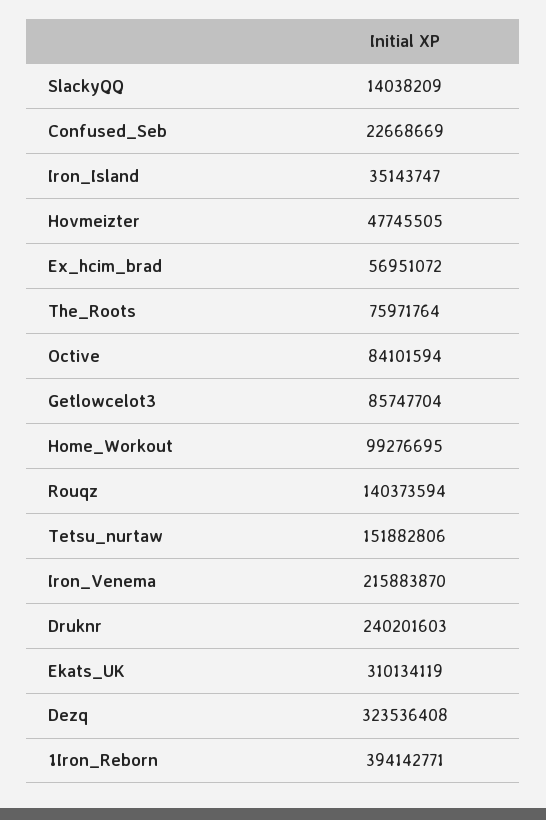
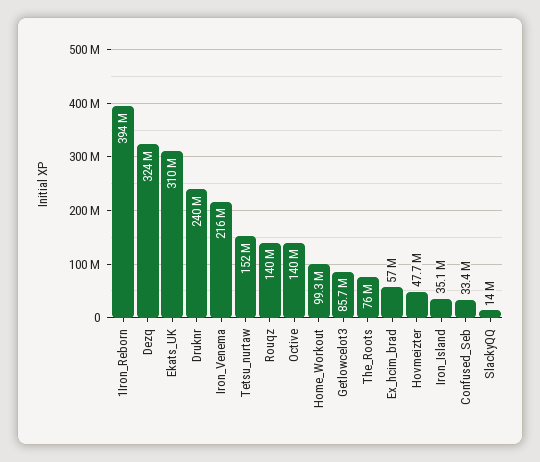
  {
    "SlackyQQ": 14038209,
-   "Confused_Seb": 22668669,
+   "Confused_Seb": 33400000,
    "Iron_Island": 35143747,
    "Hovmeizter": 47745505,
    "Ex_hcim_brad": 56951072,
    "The_Roots": 75971764,
-   "Octive": 84101594,
+   "Octive": 140000000,
    "Getlowcelot3": 85747704,
    "Home_Workout": 99276695,
    "Rouqz": 140373594,
    "Tetsu_nurtaw": 151882806,
    "Iron_Venema": 215883870,
    "Druknr": 240201603,
    "Ekats_UK": 310134119,
    "Dezq": 323536408,
    "1Iron_Reborn": 394142771
  }

